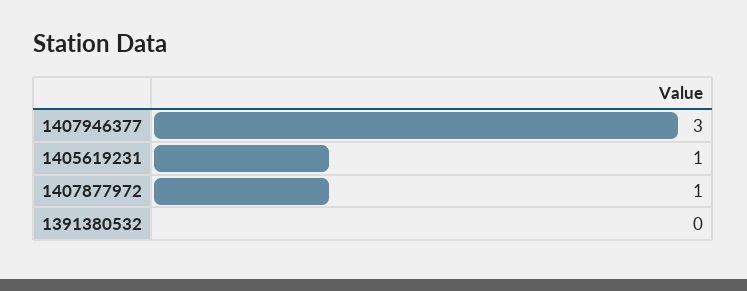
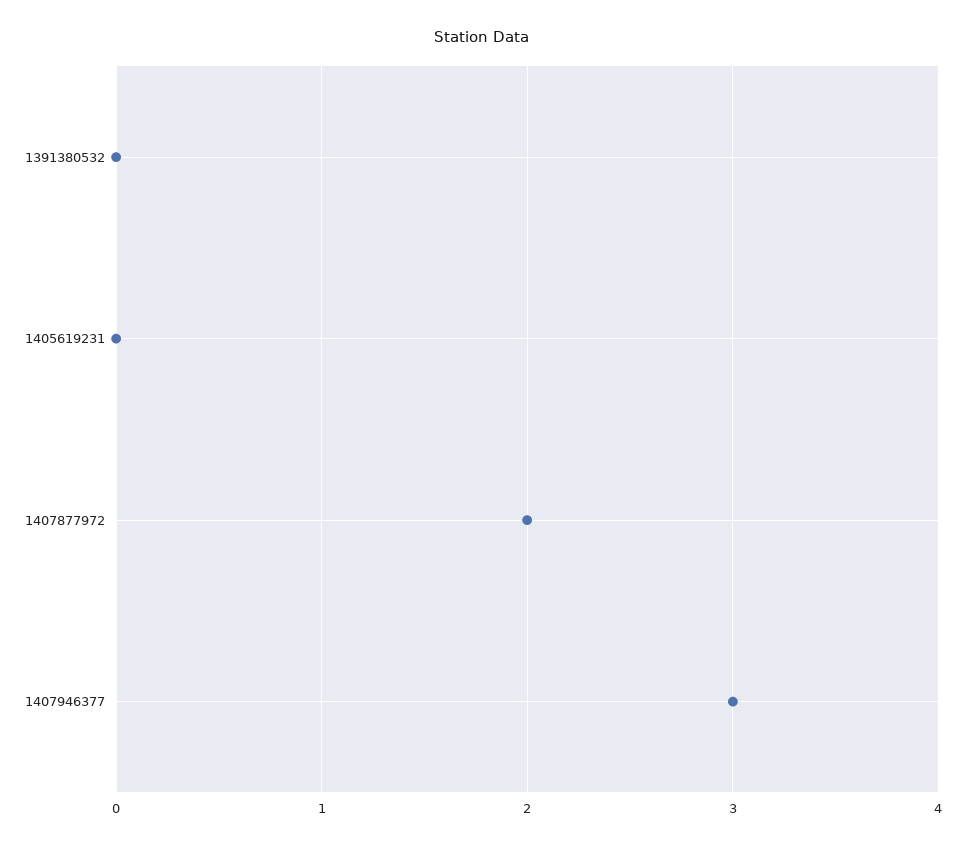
  {
    "1407946377": 3,
-   "1405619231": 1,
+   "1405619231": 0,
-   "1407877972": 1,
+   "1407877972": 2,
    "1391380532": 0
  }

